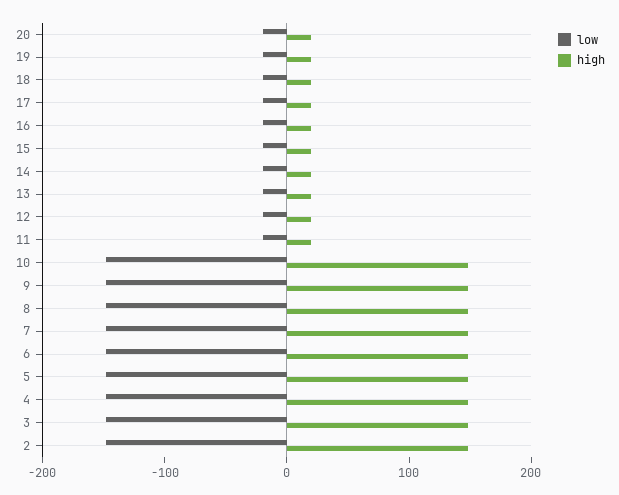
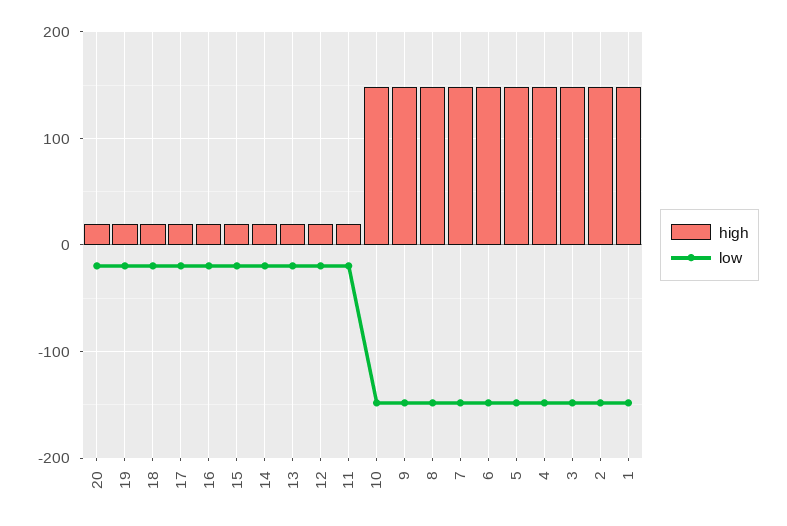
  {
    "low": {
      "20": -20,
      "19": -20,
      "18": -20,
      "17": -20,
      "16": -20,
      "15": -20,
      "14": -20,
      "13": -20,
      "12": -20,
      "11": -20,
      "10": -150,
      "9": -150,
      "8": -150,
      "7": -150,
      "6": -150,
      "5": -150,
      "4": -150,
      "3": -150,
-     "2": -150
+     "2": -150,
+     "1": -150
    },
    "high": {
      "20": 20,
      "19": 20,
      "18": 20,
      "17": 20,
      "16": 20,
      "15": 20,
      "14": 20,
      "13": 20,
      "12": 20,
      "11": 20,
      "10": 150,
      "9": 150,
      "8": 150,
      "7": 150,
      "6": 150,
      "5": 150,
      "4": 150,
      "3": 150,
-     "2": 150
+     "2": 150,
+     "1": 150
    }
  }

